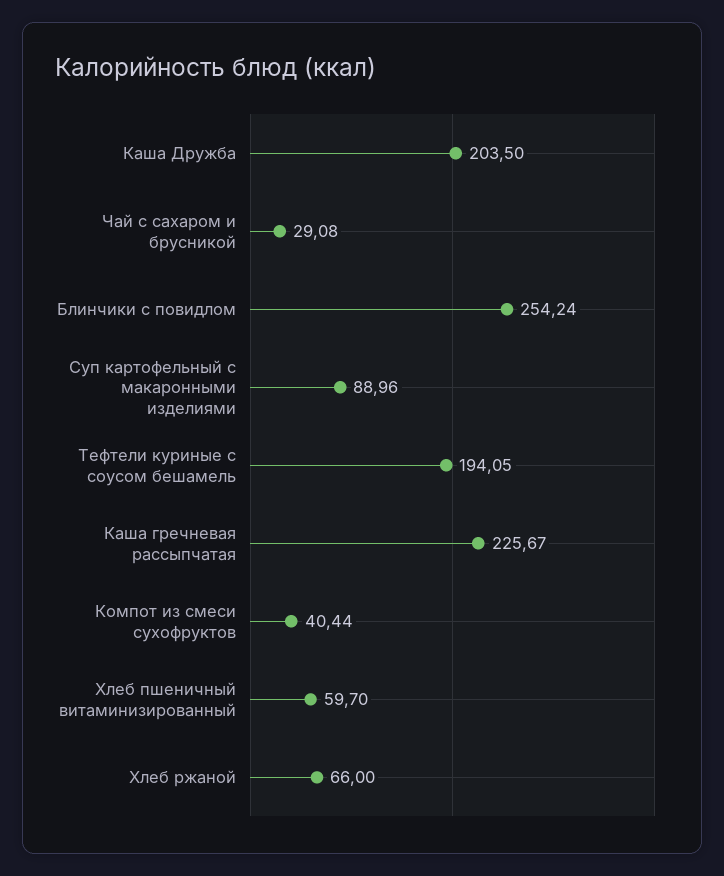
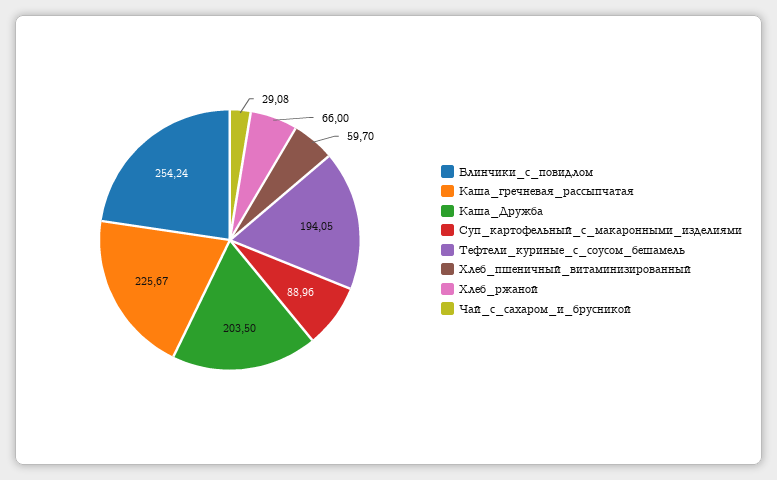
  {
    "Каша Дружба": 203.5,
    "Чай с сахаром и брусникой": 29.08,
    "Блинчики с повидлом": 254.24,
    "Суп картофельный с макаронными изделиями": 88.96,
    "Тефтели куриные с соусом бешамель": 194.05,
    "Каша гречневая рассыпчатая": 225.67,
-   "Компот из смеси сухофруктов": 40.44,
    "Хлеб пшеничный витаминизированный": 59.7,
    "Хлеб ржаной": 66
  }

